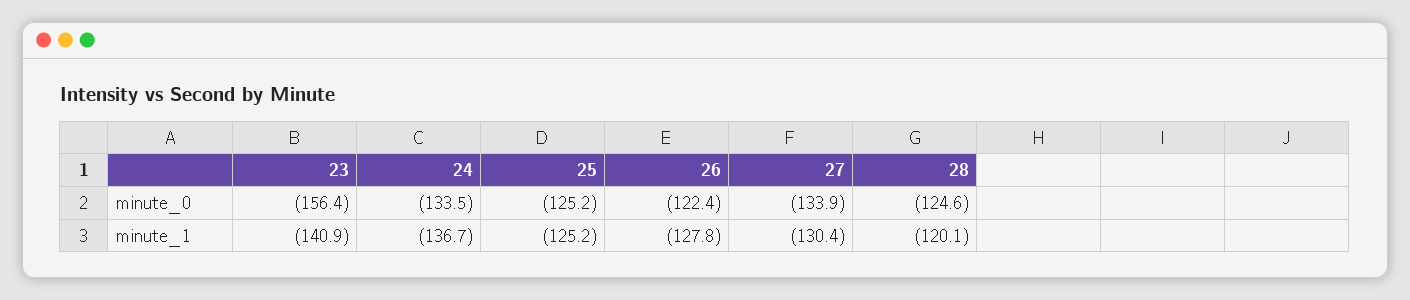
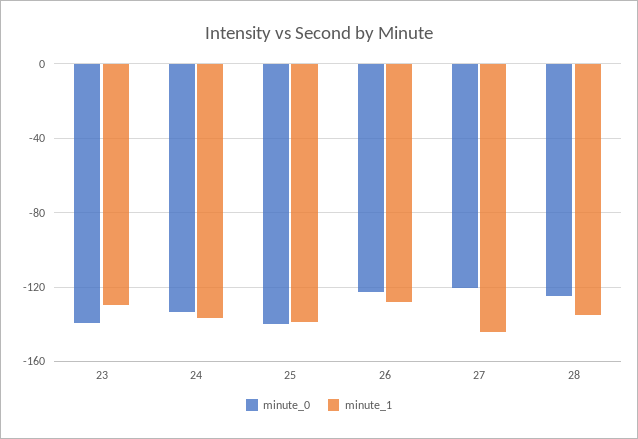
  {
    "minute_0": {
-     "23": -156.4,
+     "23": -140,
      "24": -133.5,
-     "25": -125.2,
+     "25": -140,
      "26": -122.4,
-     "27": -133.9,
+     "27": -120,
      "28": -124.6
    },
    "minute_1": {
-     "23": -140.9,
+     "23": -130,
      "24": -136.7,
-     "25": -125.2,
+     "25": -140,
      "26": -127.8,
-     "27": -130.4,
+     "27": -145,
-     "28": -120.1
+     "28": -135
    }
  }

